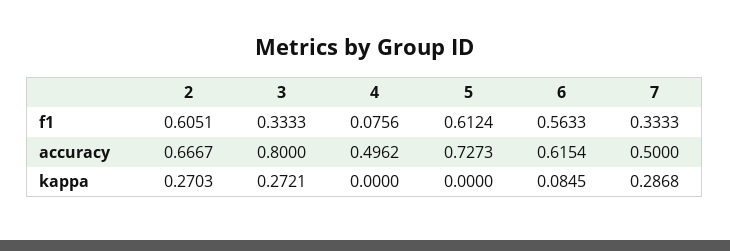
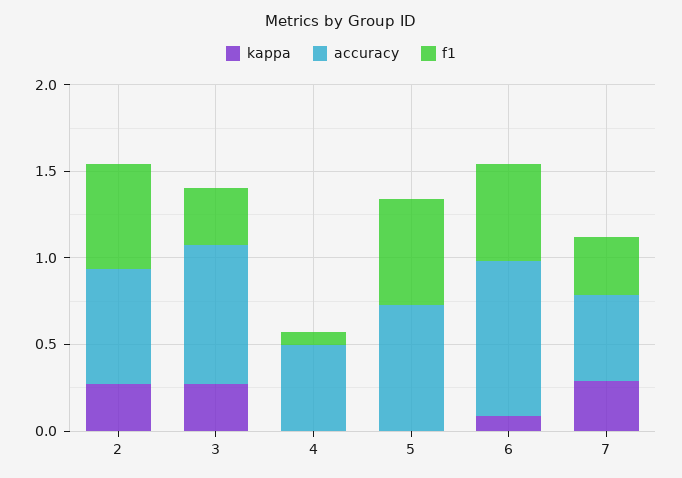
  {
    "f1": {
      "2": 0.6051,
      "3": 0.3333,
      "4": 0.0756,
      "5": 0.6124,
      "6": 0.5633,
      "7": 0.3333
    },
    "accuracy": {
      "2": 0.6667,
      "3": 0.8,
      "4": 0.4962,
      "5": 0.7273,
-     "6": 0.6154,
+     "6": 0.9,
      "7": 0.5
    },
    "kappa": {
      "2": 0.2703,
      "3": 0.2721,
      "4": 0,
      "5": 0,
      "6": 0.0845,
      "7": 0.2868
    }
  }

